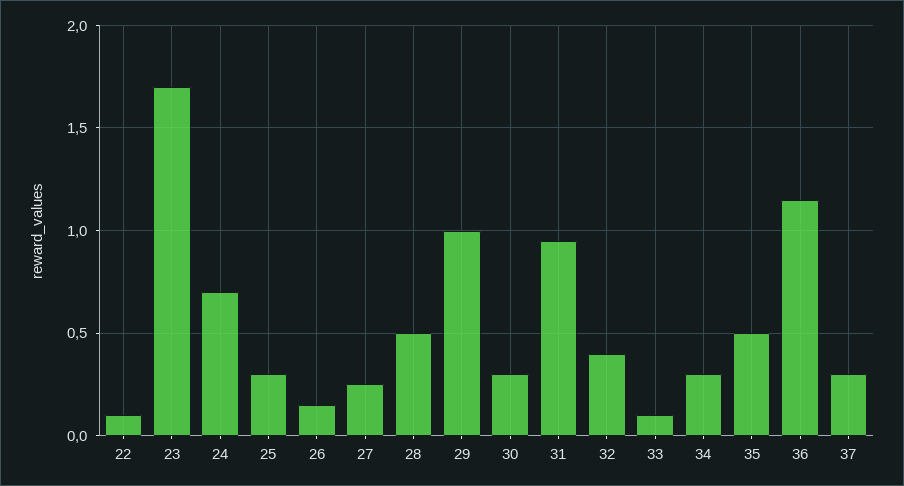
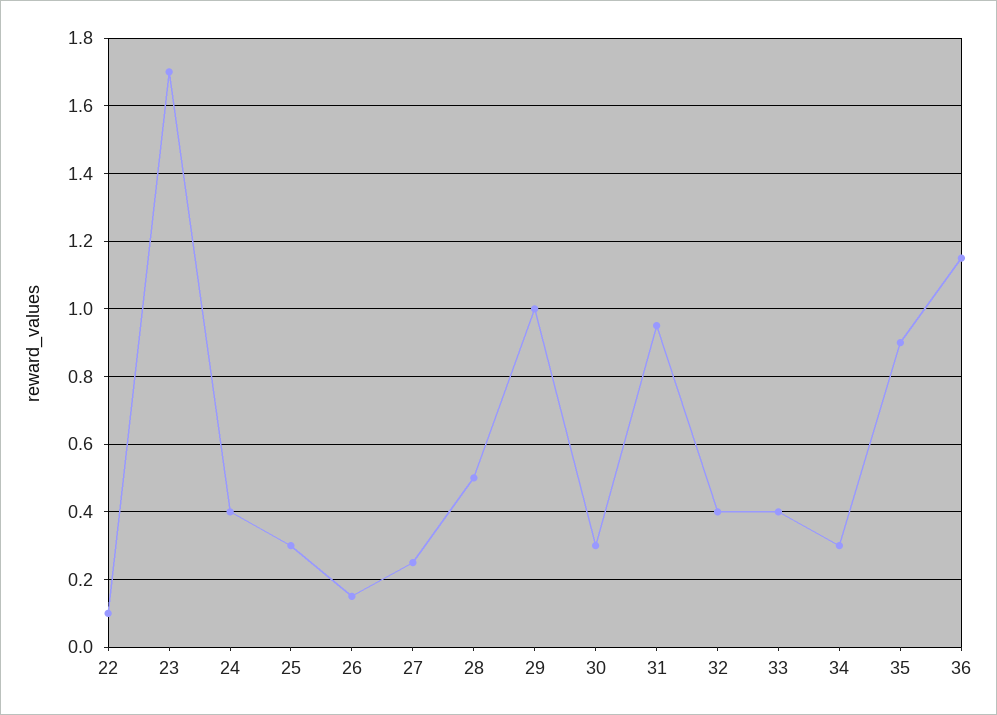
  {
    "22": 0.1,
    "23": 1.7,
-   "24": 0.7,
+   "24": 0.4,
    "25": 0.3,
    "26": 0.15,
    "27": 0.25,
    "28": 0.5,
    "29": 1,
    "30": 0.3,
    "31": 0.95,
    "32": 0.4,
-   "33": 0.1,
+   "33": 0.4,
    "34": 0.3,
-   "35": 0.5,
+   "35": 0.9,
-   "36": 1.15,
+   "36": 1.15
-   "37": 0.3
  }

